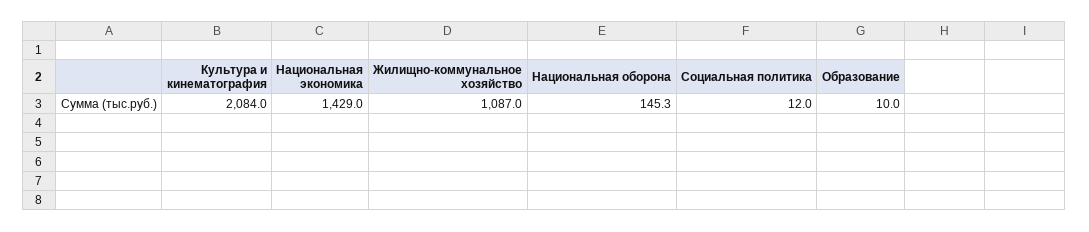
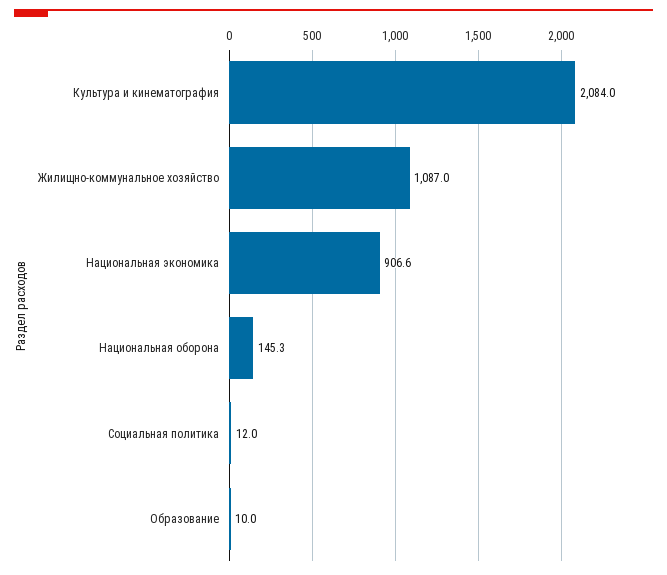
  {
    "Культура и кинематография": 2084,
-   "Национальная экономика": 1429,
+   "Национальная экономика": 906.6,
    "Жилищно-коммунальное хозяйство": 1087,
    "Национальная оборона": 145.3,
    "Социальная политика": 12,
    "Образование": 10
  }

